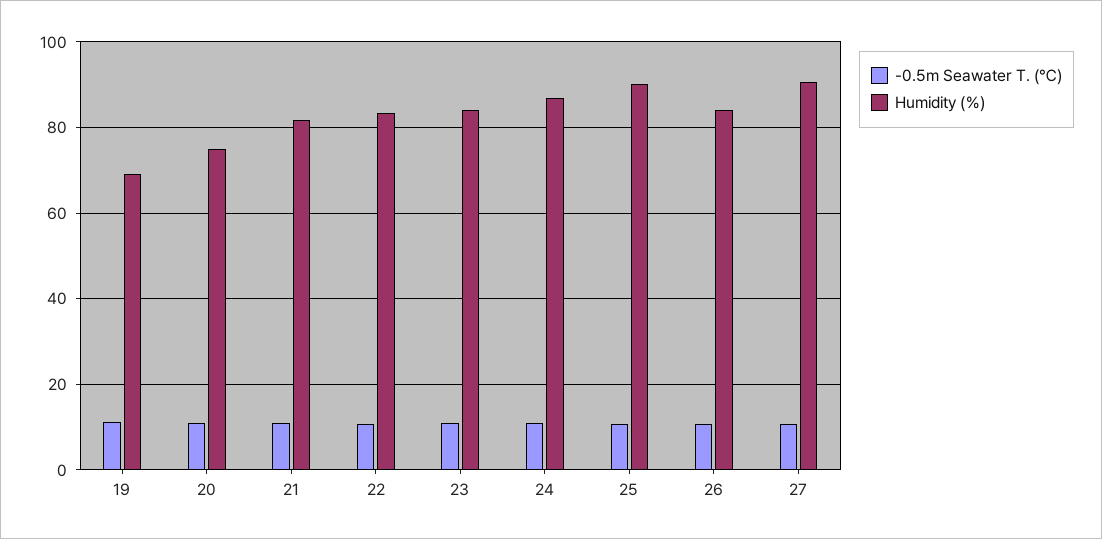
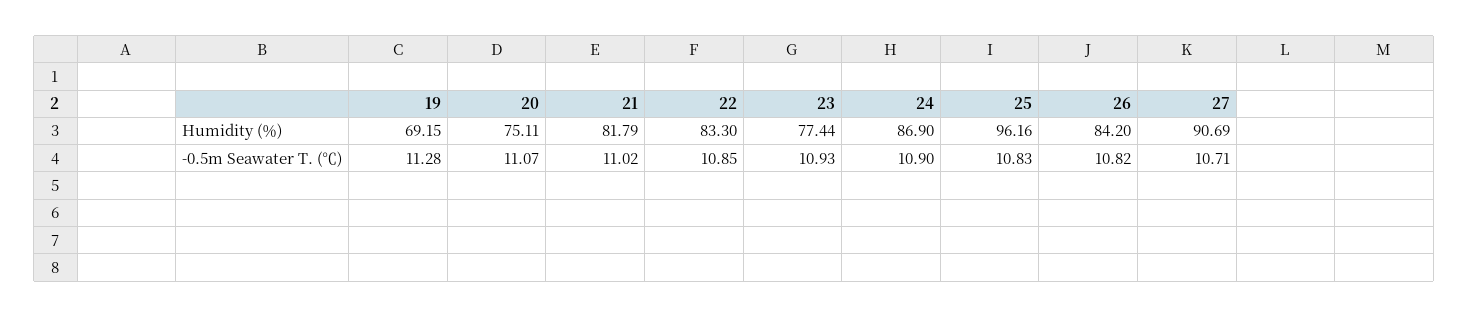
  {
    "-0.5m Seawater T. (℃)": {
      "19": 11.28,
      "20": 11.07,
      "21": 11.02,
      "22": 10.85,
      "23": 10.93,
      "24": 10.9,
      "25": 10.83,
      "26": 10.82,
      "27": 10.71
    },
    "Humidity (％)": {
      "19": 69.15,
      "20": 75.11,
      "21": 81.79,
      "22": 83.3,
-     "23": 84,
+     "23": 77.44,
      "24": 86.9,
-     "25": 90,
+     "25": 96.16,
      "26": 84.2,
      "27": 90.69
    }
  }

